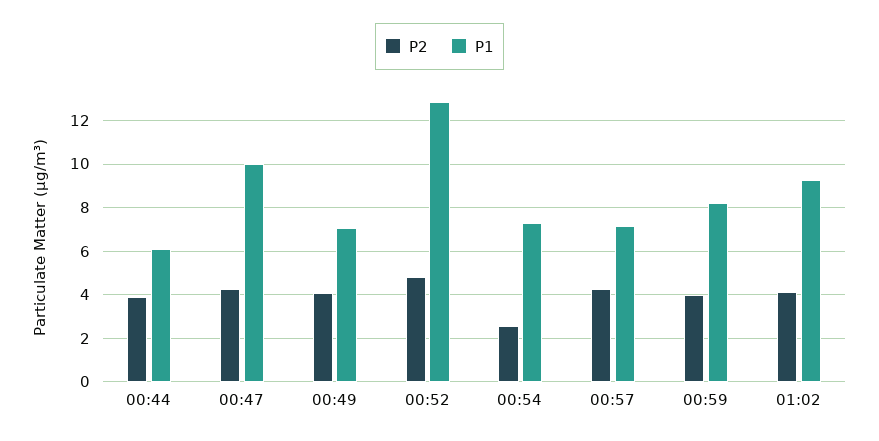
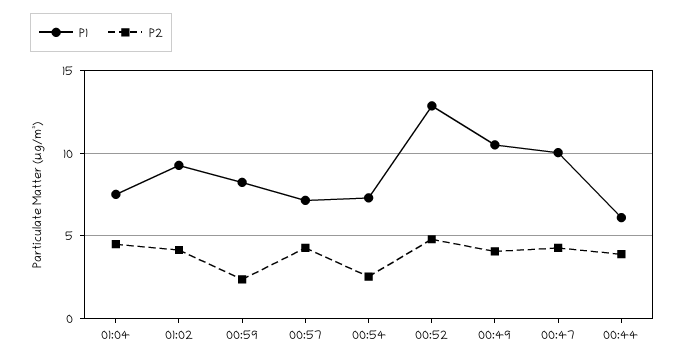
  {
    "P2": {
      "00:44": 4,
      "00:47": 4.5,
      "00:49": 4,
      "00:52": 5,
      "00:54": 2.5,
      "00:57": 4.5,
-     "00:59": 4,
+     "00:59": 2.5,
-     "01:02": 4
+     "01:02": 4,
+     "01:04": 4.5
    },
    "P1": {
      "00:44": 6,
      "00:47": 10,
-     "00:49": 7,
+     "00:49": 10.5,
      "00:52": 13,
      "00:54": 7.5,
      "00:57": 7,
      "00:59": 8,
-     "01:02": 9.5
+     "01:02": 9.5,
+     "01:04": 7.5
    }
  }

